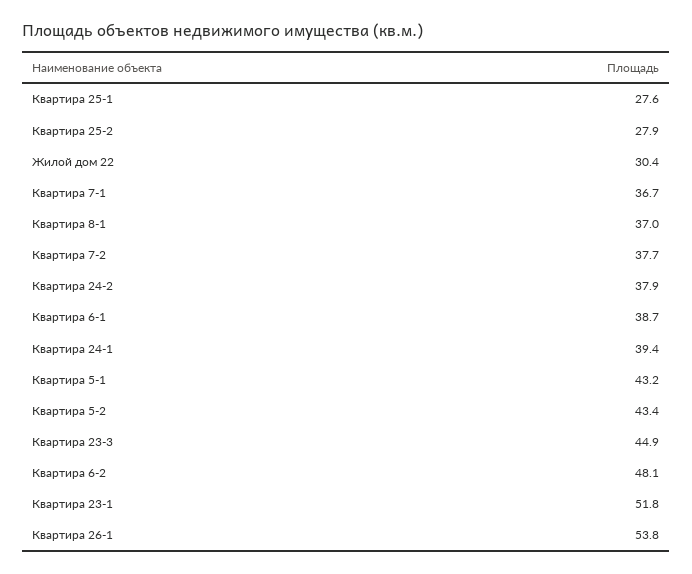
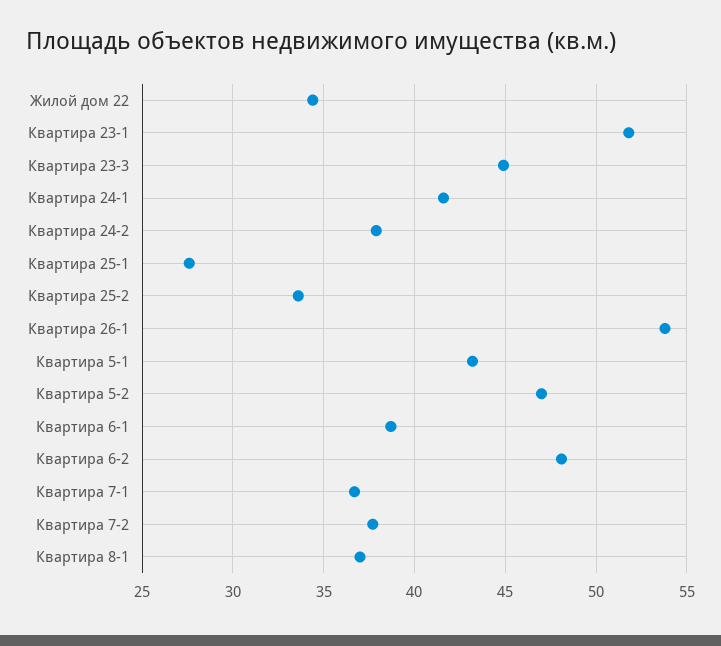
  {
    "Квартира 25-1": 27.6,
-   "Квартира 25-2": 27.9,
+   "Квартира 25-2": 33.5,
-   "Жилой дом 22": 30.4,
+   "Жилой дом 22": 34.5,
    "Квартира 7-1": 36.7,
    "Квартира 8-1": 37,
    "Квартира 7-2": 37.7,
    "Квартира 24-2": 37.9,
    "Квартира 6-1": 38.7,
-   "Квартира 24-1": 39.4,
+   "Квартира 24-1": 41.5,
    "Квартира 5-1": 43.2,
-   "Квартира 5-2": 43.4,
+   "Квартира 5-2": 47,
    "Квартира 23-3": 44.9,
    "Квартира 6-2": 48.1,
    "Квартира 23-1": 51.8,
    "Квартира 26-1": 53.8
  }

